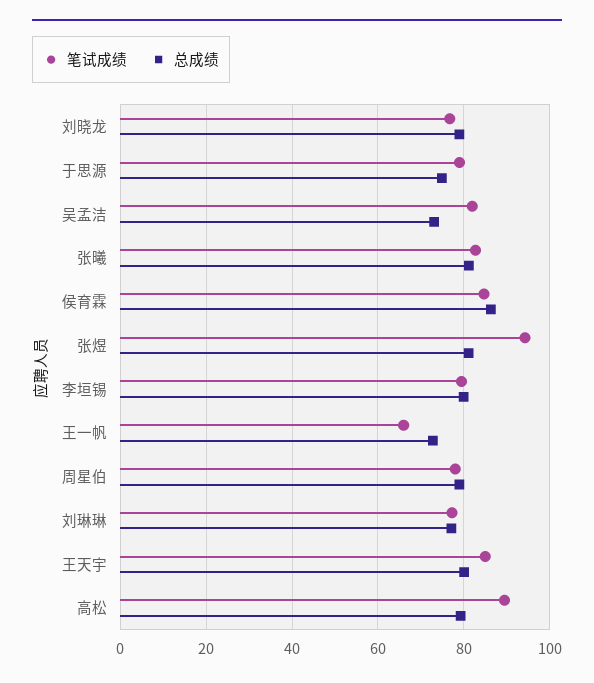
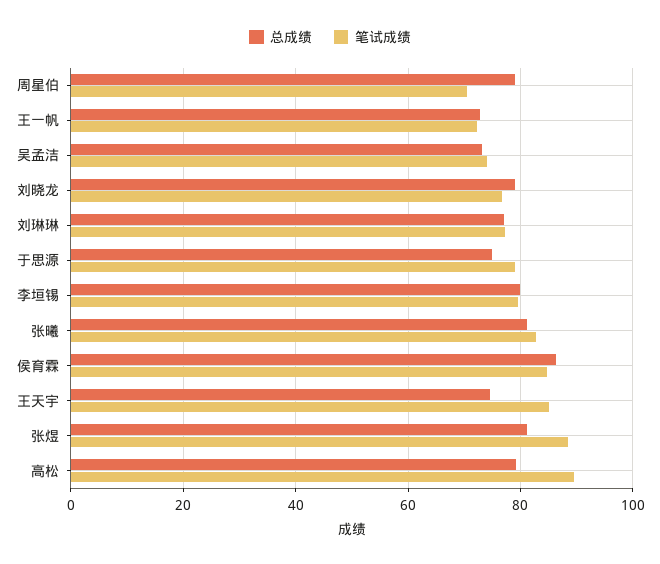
  {
    "笔试成绩": {
      "刘晓龙": 76,
      "于思源": 80,
-     "吴孟洁": 82,
+     "吴孟洁": 74,
      "张曦": 82,
      "侯育霖": 84,
-     "张煜": 94,
+     "张煜": 88,
      "李垣锡": 80,
-     "王一帆": 66,
+     "王一帆": 72,
-     "周星伯": 78,
+     "周星伯": 70,
      "刘琳琳": 78,
      "王天宇": 86,
      "高松": 90
    },
    "总成绩": {
      "刘晓龙": 78,
      "于思源": 74,
      "吴孟洁": 74,
      "张曦": 82,
      "侯育霖": 86,
      "张煜": 82,
      "李垣锡": 80,
      "王一帆": 72,
      "周星伯": 80,
      "刘琳琳": 78,
-     "王天宇": 80,
+     "王天宇": 74,
      "高松": 80
    }
  }

